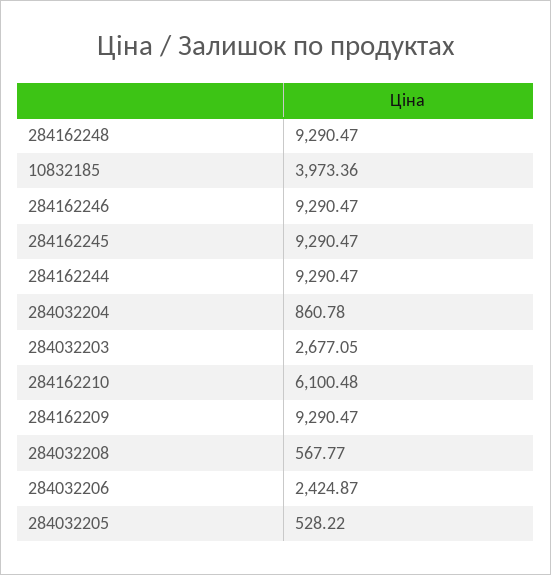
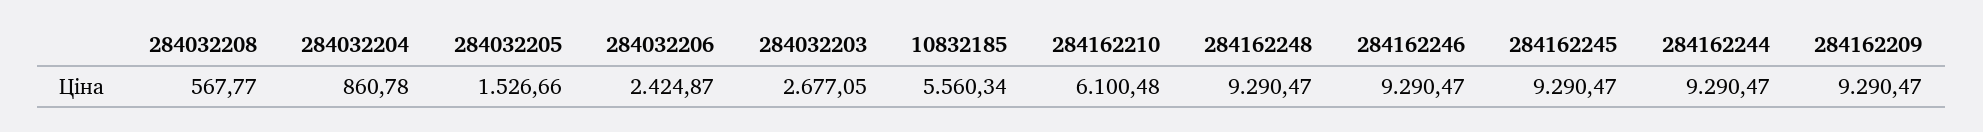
  {
    "284162248": 9290.47,
-   "10832185": 3973.36,
+   "10832185": 5560.34,
    "284162246": 9290.47,
    "284162245": 9290.47,
    "284162244": 9290.47,
    "284032204": 860.78,
    "284032203": 2677.05,
    "284162210": 6100.48,
    "284162209": 9290.47,
    "284032208": 567.77,
    "284032206": 2424.87,
-   "284032205": 528.22
+   "284032205": 1526.66
  }

